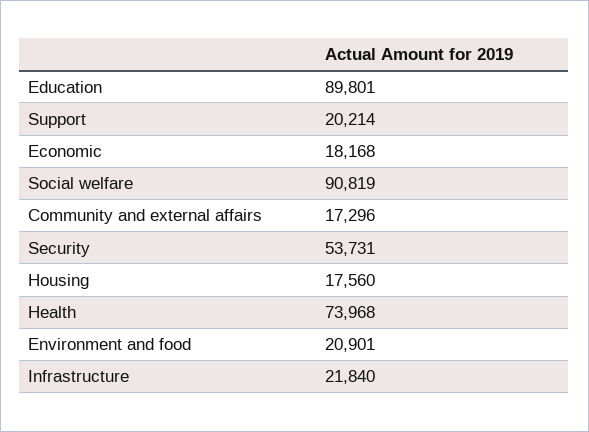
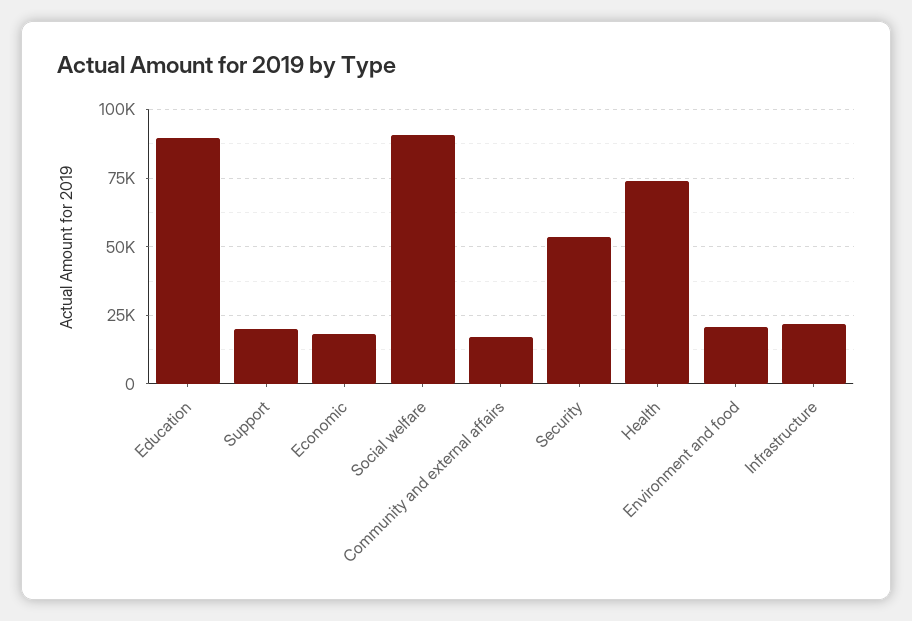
  {
    "Education": 89801,
    "Support": 20214,
    "Economic": 18168,
    "Social welfare": 90819,
    "Community and external affairs": 17296,
    "Security": 53731,
-   "Housing": 17560,
    "Health": 73968,
    "Environment and food": 20901,
    "Infrastructure": 21840
  }

